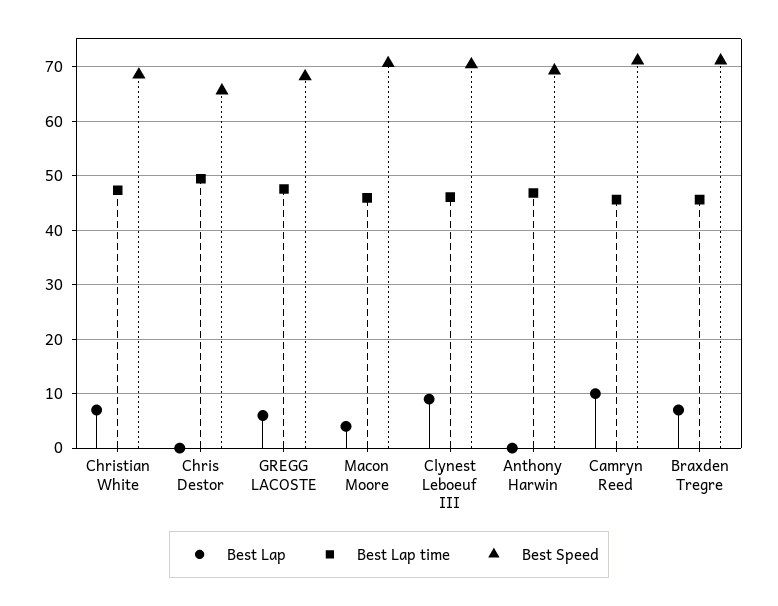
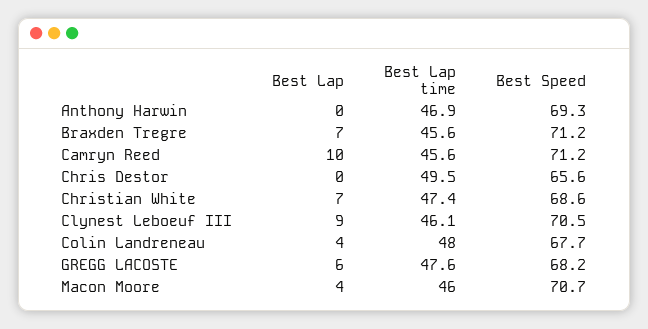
  {
    "Best Lap": {
      "Christian White": 7,
      "Chris Destor": 0,
      "GREGG LACOSTE": 6,
      "Macon Moore": 4,
      "Clynest Leboeuf III": 9,
      "Anthony Harwin": 0,
      "Camryn Reed": 10,
-     "Braxden Tregre": 7
+     "Braxden Tregre": 7,
+     "Colin Landreneau": 4
    },
    "Best Lap time": {
      "Christian White": 47.4,
      "Chris Destor": 49.5,
      "GREGG LACOSTE": 47.6,
      "Macon Moore": 46,
      "Clynest Leboeuf III": 46.1,
      "Anthony Harwin": 46.9,
      "Camryn Reed": 45.6,
-     "Braxden Tregre": 45.6
+     "Braxden Tregre": 45.6,
+     "Colin Landreneau": 48
    },
    "Best Speed": {
      "Christian White": 68.6,
      "Chris Destor": 65.6,
      "GREGG LACOSTE": 68.2,
      "Macon Moore": 70.7,
      "Clynest Leboeuf III": 70.5,
      "Anthony Harwin": 69.3,
      "Camryn Reed": 71.2,
-     "Braxden Tregre": 71.2
+     "Braxden Tregre": 71.2,
+     "Colin Landreneau": 67.7
    }
  }

